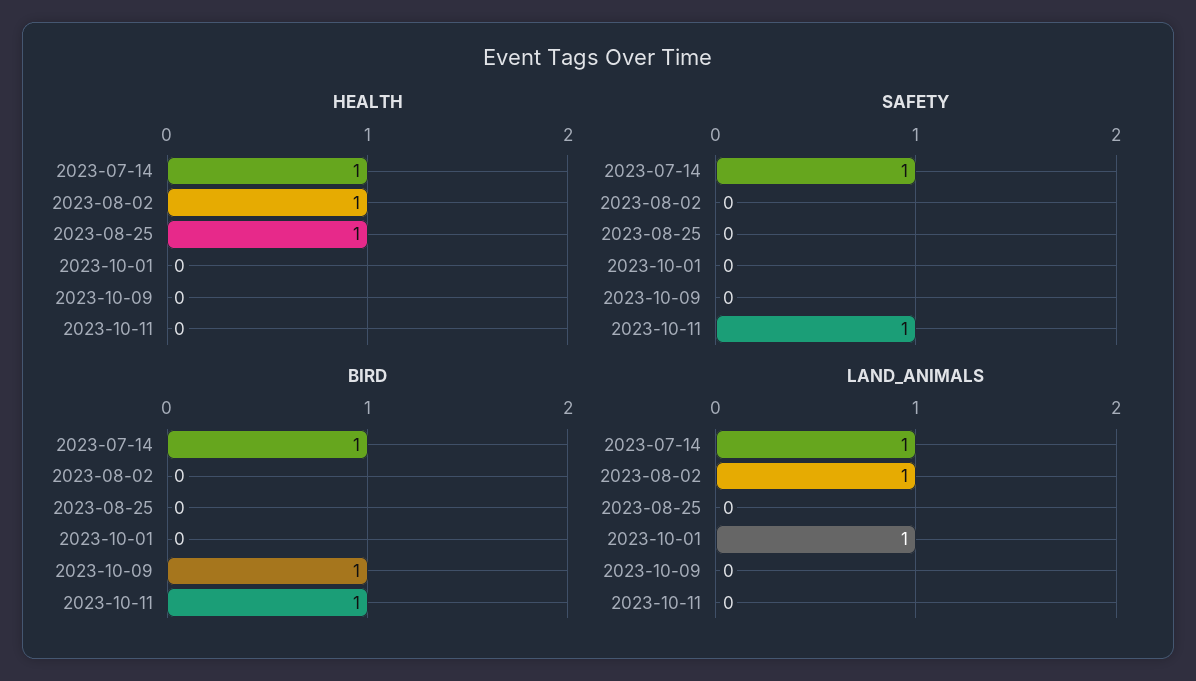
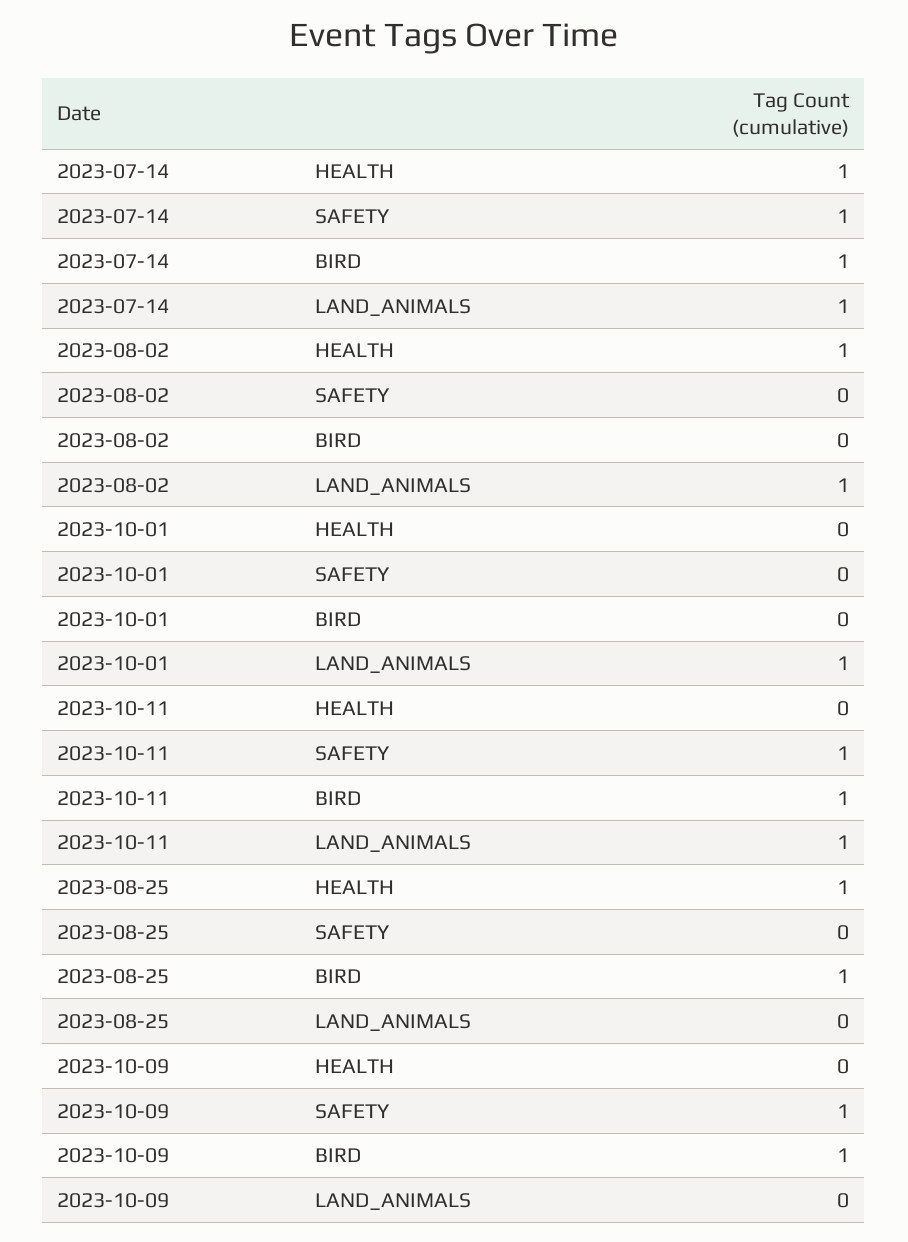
  {
    "HEALTH": {
      "2023-07-14": 1,
      "2023-08-02": 1,
      "2023-08-25": 1,
      "2023-10-01": 0,
      "2023-10-09": 0,
      "2023-10-11": 0
    },
    "SAFETY": {
      "2023-07-14": 1,
      "2023-08-02": 0,
      "2023-08-25": 0,
      "2023-10-01": 0,
-     "2023-10-09": 0,
+     "2023-10-09": 1,
      "2023-10-11": 1
    },
    "BIRD": {
      "2023-07-14": 1,
      "2023-08-02": 0,
-     "2023-08-25": 0,
+     "2023-08-25": 1,
      "2023-10-01": 0,
      "2023-10-09": 1,
      "2023-10-11": 1
    },
    "LAND_ANIMALS": {
      "2023-07-14": 1,
      "2023-08-02": 1,
      "2023-08-25": 0,
      "2023-10-01": 1,
      "2023-10-09": 0,
-     "2023-10-11": 0
+     "2023-10-11": 1
    }
  }

